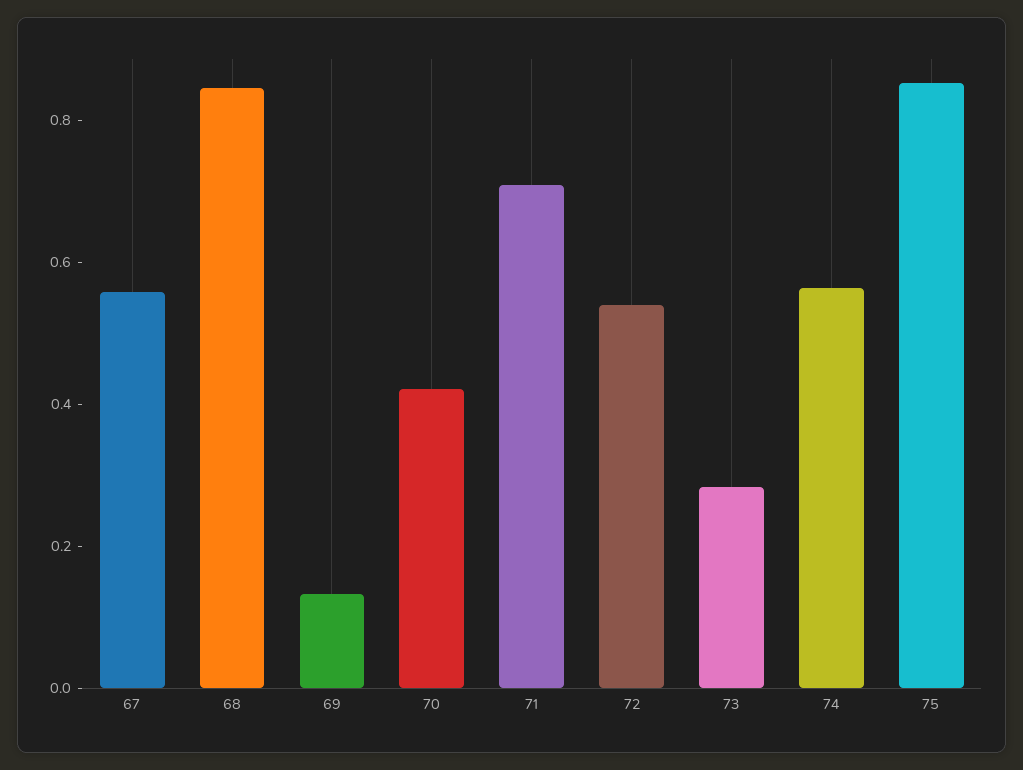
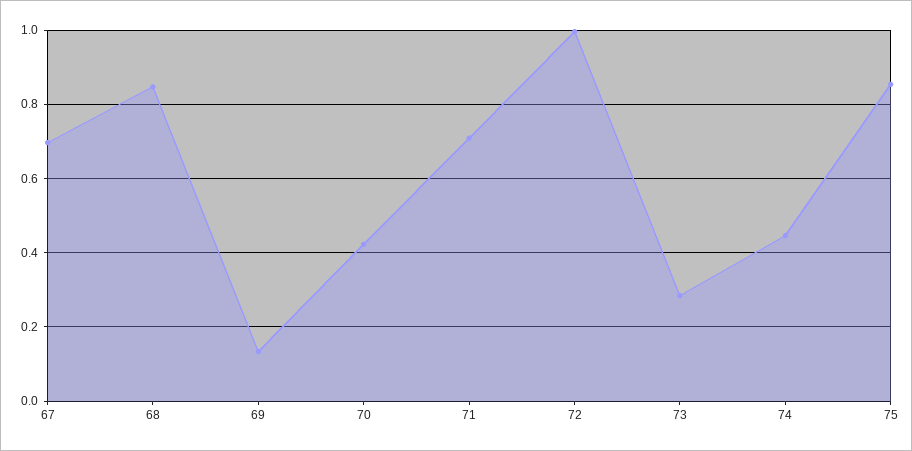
  {
-   "67": 0.55,
+   "67": 0.7,
    "68": 0.84,
    "69": 0.14,
    "70": 0.42,
    "71": 0.7,
-   "72": 0.55,
+   "72": 1,
    "73": 0.28,
-   "74": 0.55,
+   "74": 0.44,
    "75": 0.86
  }

